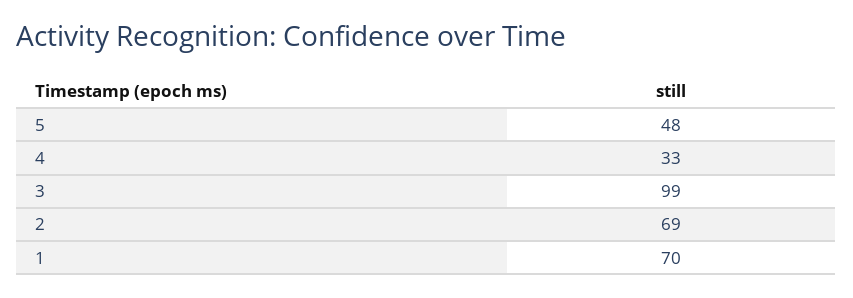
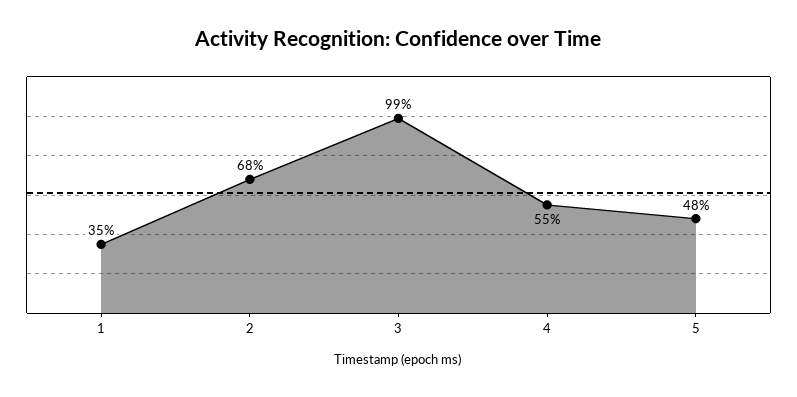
  {
    "5": 48,
-   "4": 33,
+   "4": 55,
    "3": 99,
-   "2": 69,
+   "2": 68,
-   "1": 70
+   "1": 35
  }

